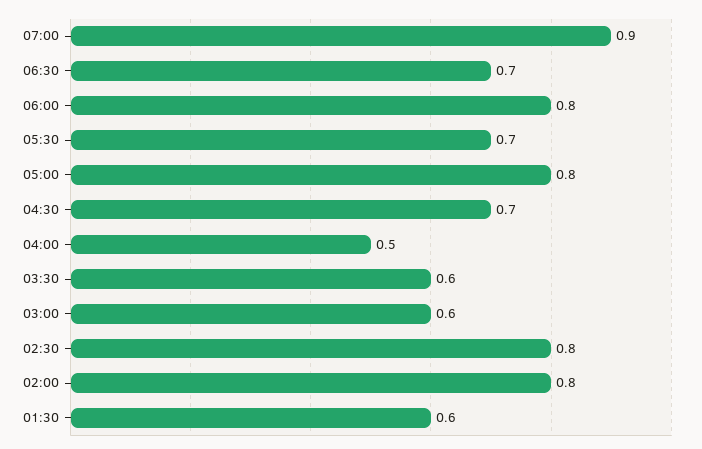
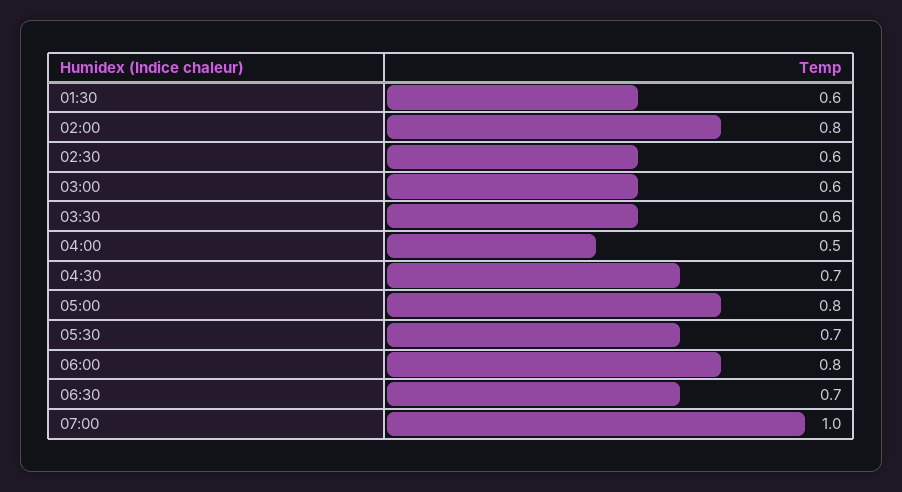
  {
-   "07:00": 0.9,
+   "07:00": 1,
    "06:30": 0.7,
    "06:00": 0.8,
    "05:30": 0.7,
    "05:00": 0.8,
    "04:30": 0.7,
    "04:00": 0.5,
    "03:30": 0.6,
    "03:00": 0.6,
-   "02:30": 0.8,
+   "02:30": 0.6,
    "02:00": 0.8,
    "01:30": 0.6
  }

